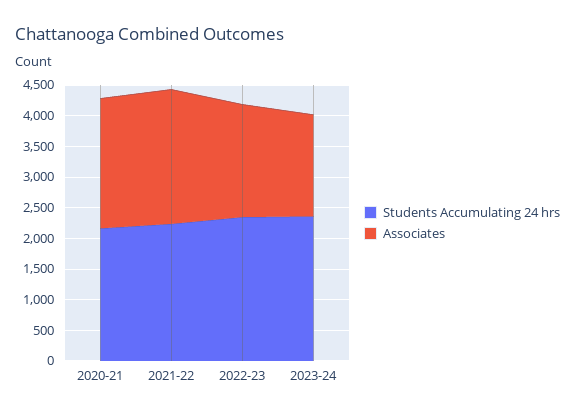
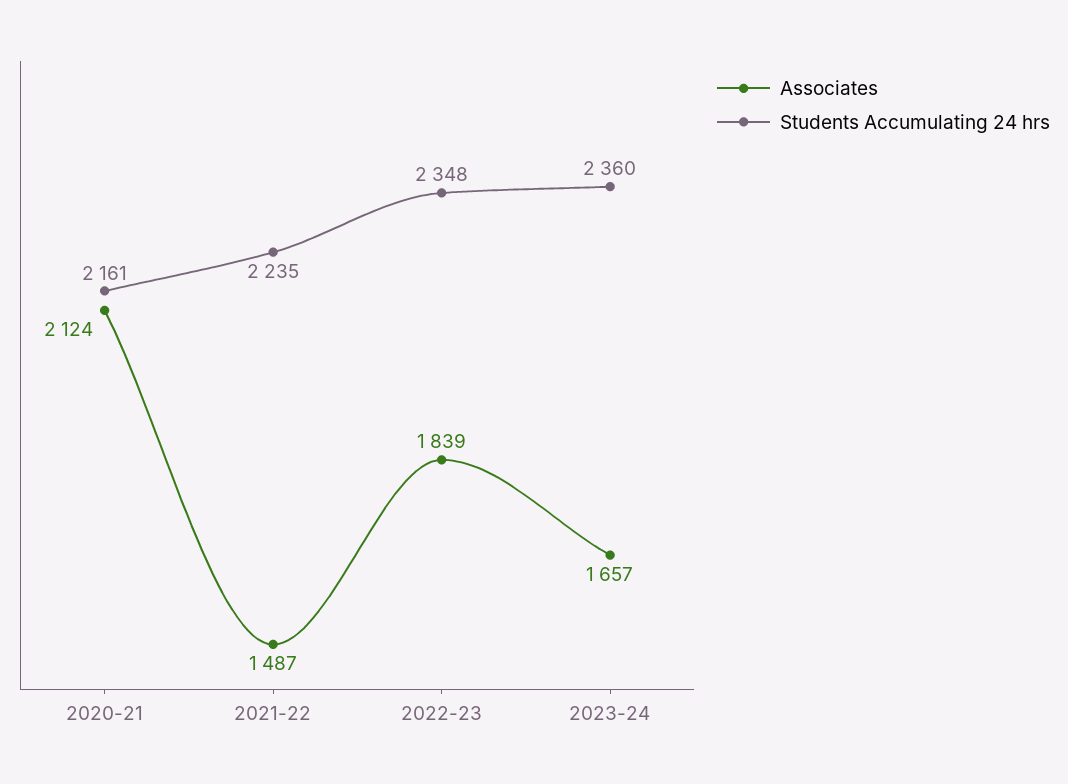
  {
    "Students Accumulating 24 hrs": {
      "2020-21": 2161,
      "2021-22": 2235,
      "2022-23": 2348,
      "2023-24": 2360
    },
    "Associates": {
      "2020-21": 2124,
-     "2021-22": 2250,
+     "2021-22": 1487,
      "2022-23": 1839,
      "2023-24": 1657
    }
  }

